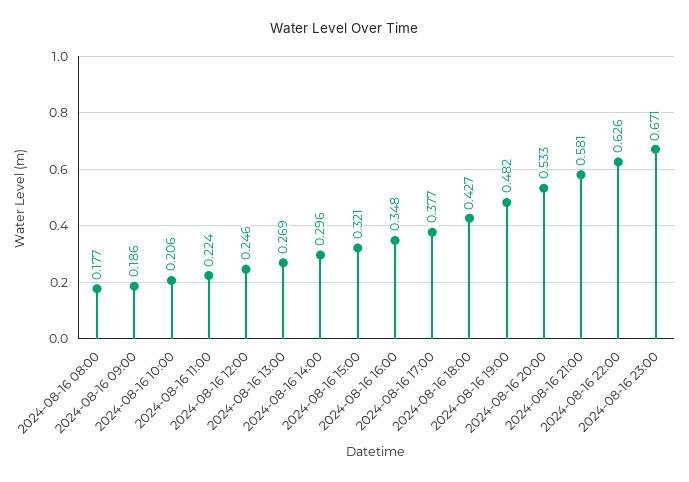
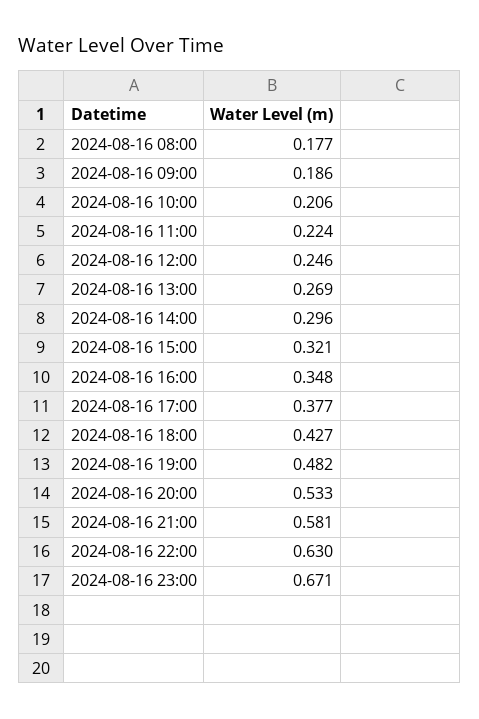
  {
    "2024-08-16 08:00": 0.177,
    "2024-08-16 09:00": 0.186,
    "2024-08-16 10:00": 0.206,
    "2024-08-16 11:00": 0.224,
    "2024-08-16 12:00": 0.246,
    "2024-08-16 13:00": 0.269,
    "2024-08-16 14:00": 0.296,
    "2024-08-16 15:00": 0.321,
    "2024-08-16 16:00": 0.348,
    "2024-08-16 17:00": 0.377,
    "2024-08-16 18:00": 0.427,
    "2024-08-16 19:00": 0.482,
    "2024-08-16 20:00": 0.533,
    "2024-08-16 21:00": 0.581,
-   "2024-08-16 22:00": 0.626,
+   "2024-08-16 22:00": 0.63,
    "2024-08-16 23:00": 0.671
  }

